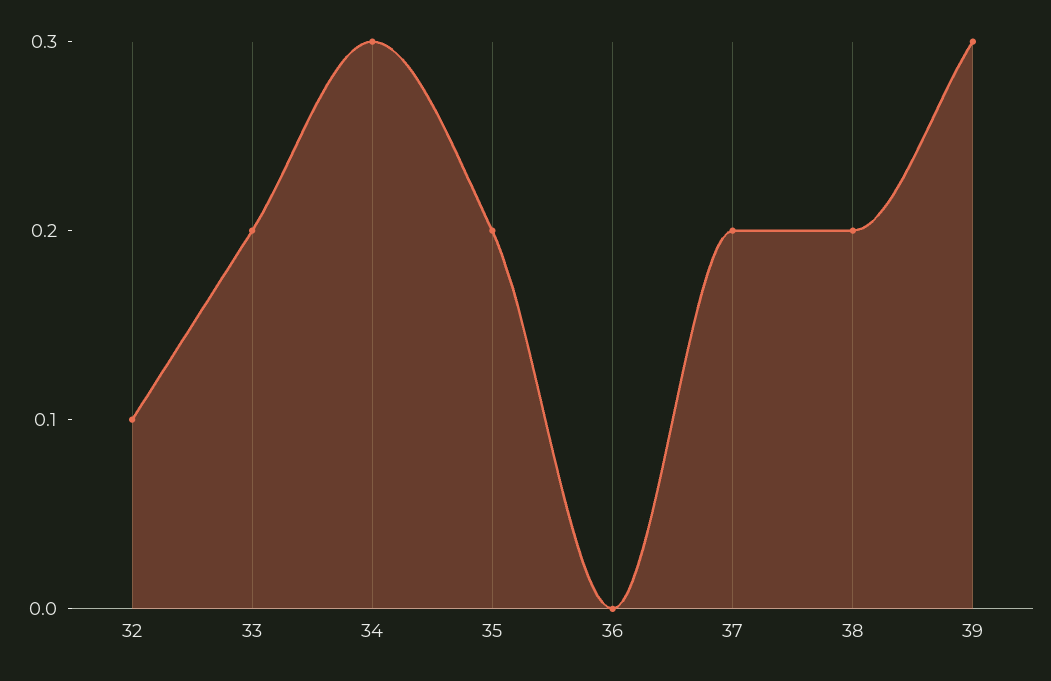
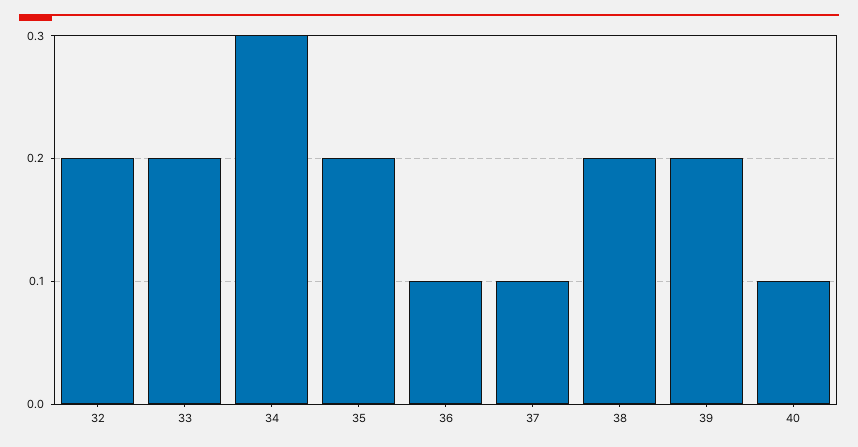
  {
-   "32": 0.1,
+   "32": 0.2,
    "33": 0.2,
    "34": 0.3,
    "35": 0.2,
-   "36": 0,
+   "36": 0.1,
-   "37": 0.2,
+   "37": 0.1,
    "38": 0.2,
-   "39": 0.3
+   "39": 0.2,
+   "40": 0.1
  }

